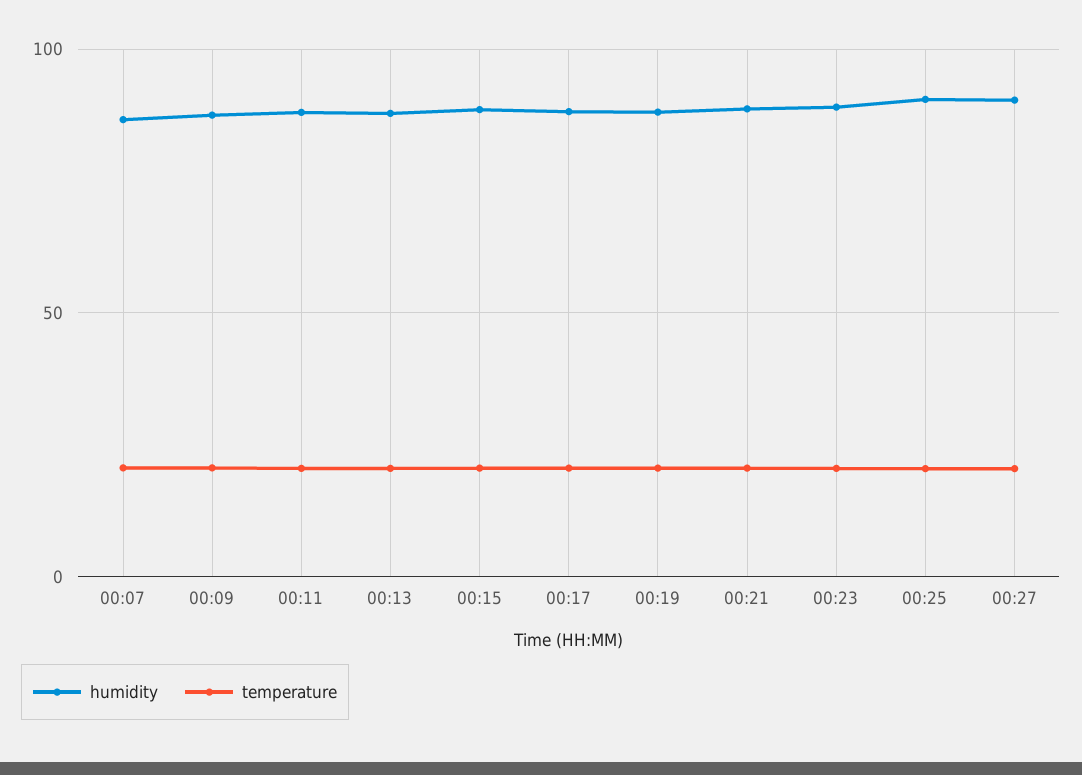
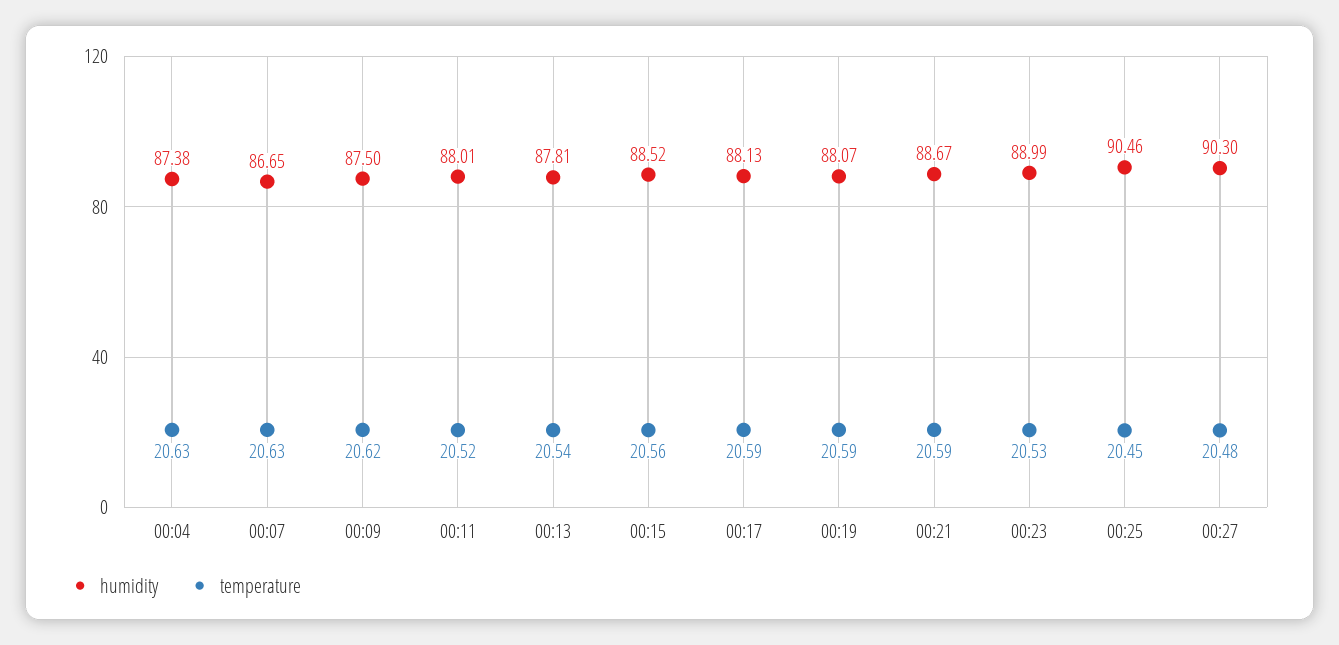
  {
    "humidity": {
      "00:07": 86.65,
      "00:09": 87.5,
      "00:11": 88.01,
      "00:13": 87.81,
      "00:15": 88.52,
      "00:17": 88.13,
      "00:19": 88.07,
      "00:21": 88.67,
      "00:23": 88.99,
      "00:25": 90.46,
-     "00:27": 90.3
+     "00:27": 90.3,
+     "00:04": 87.38
    },
    "temperature": {
      "00:07": 20.63,
      "00:09": 20.62,
      "00:11": 20.52,
      "00:13": 20.54,
      "00:15": 20.56,
      "00:17": 20.59,
      "00:19": 20.59,
      "00:21": 20.59,
      "00:23": 20.53,
      "00:25": 20.45,
-     "00:27": 20.48
+     "00:27": 20.48,
+     "00:04": 20.63
    }
  }

